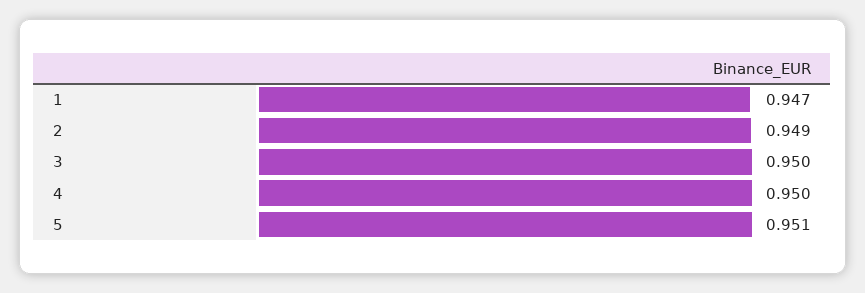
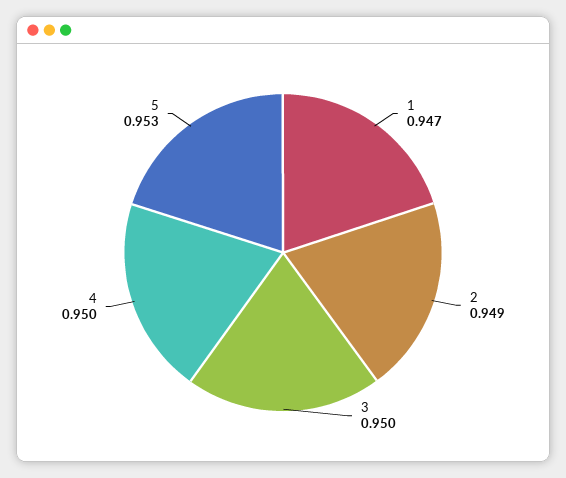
  {
    "1": 0.947,
    "2": 0.949,
    "3": 0.95,
    "4": 0.95,
-   "5": 0.951
+   "5": 0.953
  }

